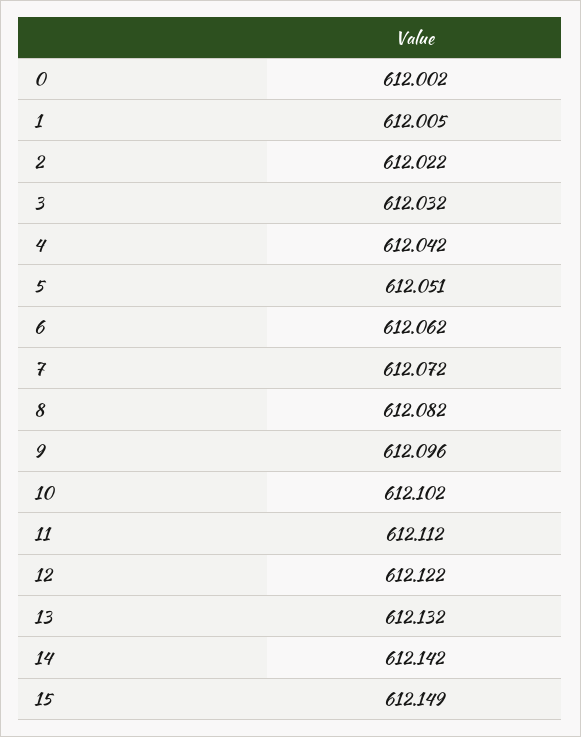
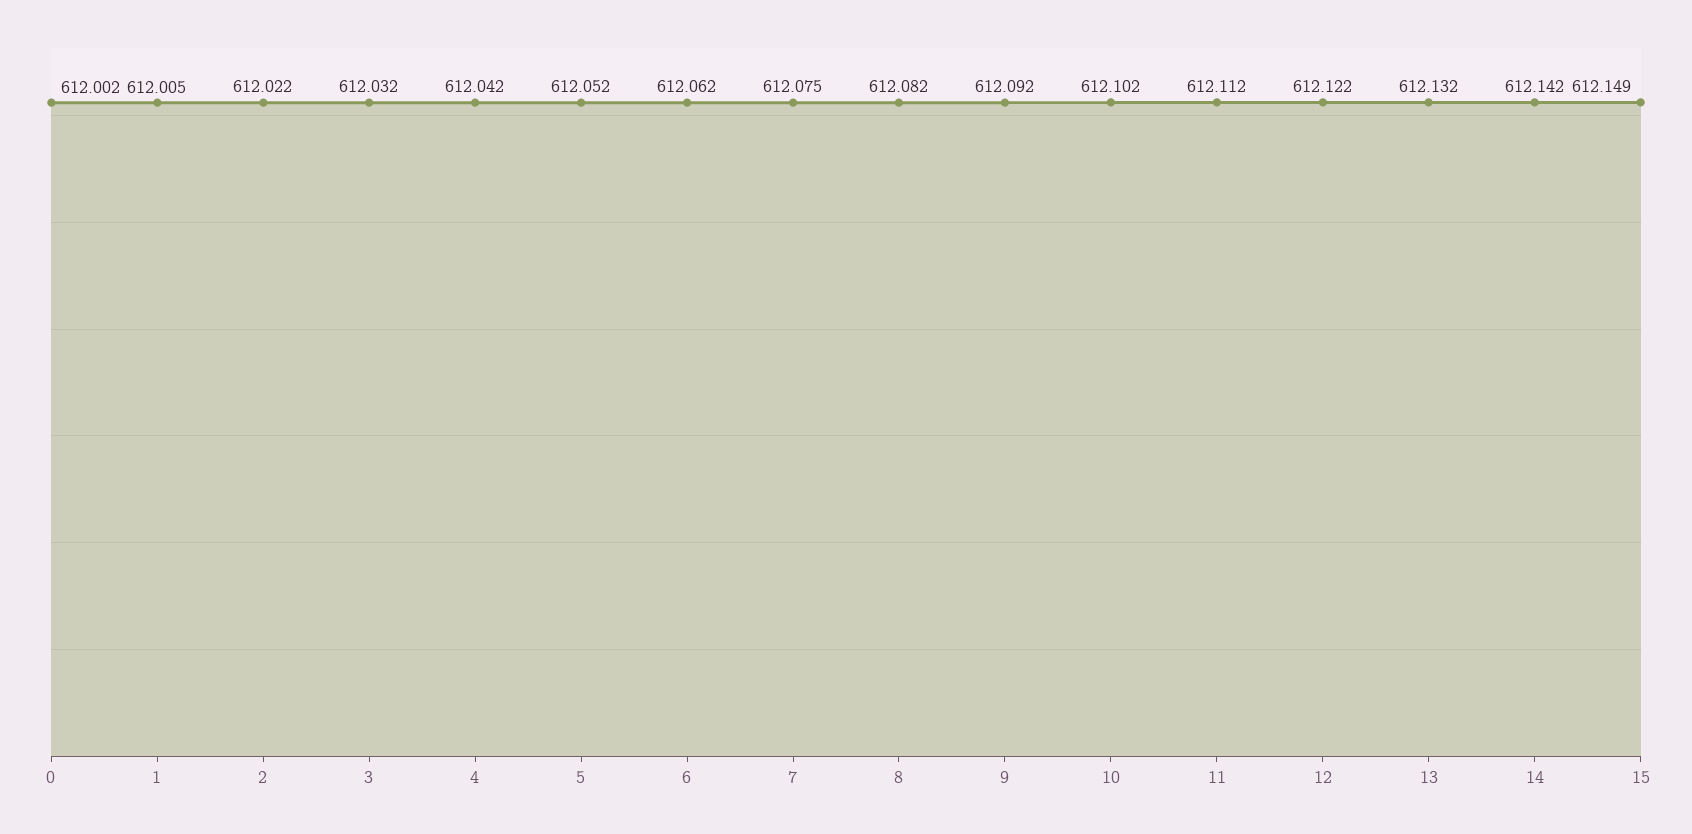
  {
    "0": 612.002,
    "1": 612.005,
    "2": 612.022,
    "3": 612.032,
    "4": 612.042,
-   "5": 612.051,
+   "5": 612.052,
    "6": 612.062,
-   "7": 612.072,
+   "7": 612.075,
    "8": 612.082,
-   "9": 612.096,
+   "9": 612.092,
    "10": 612.102,
    "11": 612.112,
    "12": 612.122,
    "13": 612.132,
    "14": 612.142,
    "15": 612.149
  }

